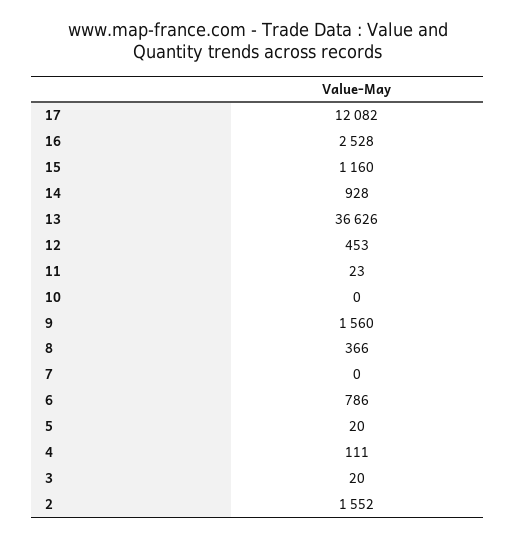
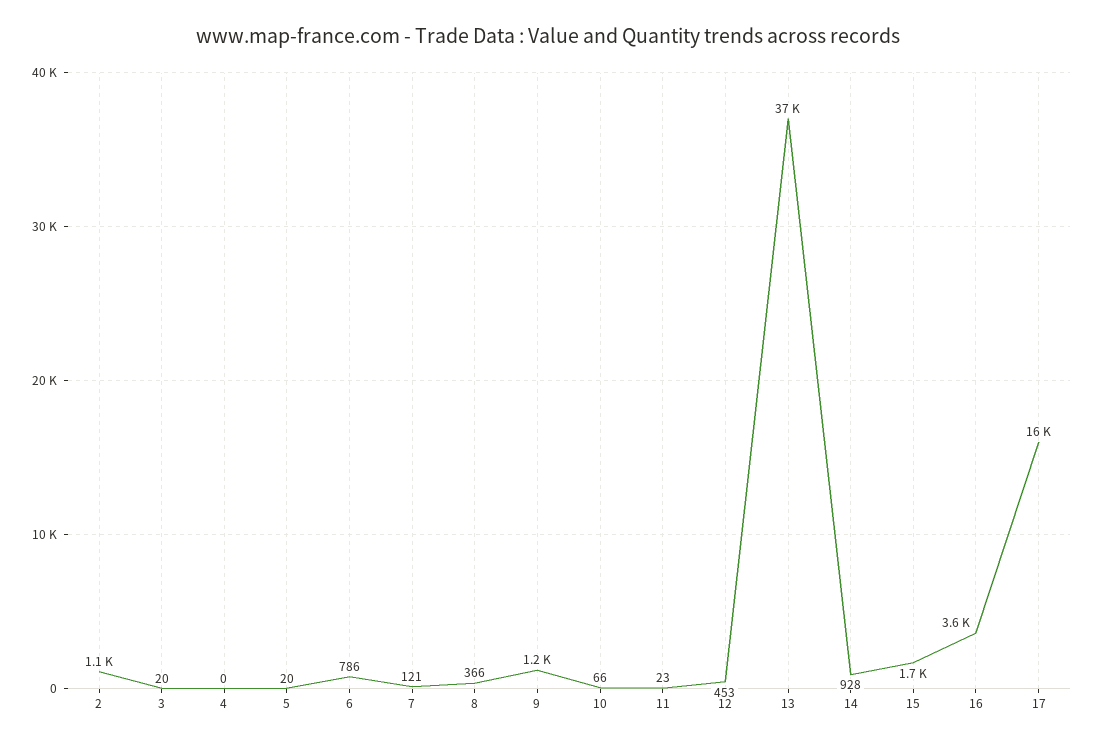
  {
-   "17": 12082,
+   "17": 16000,
-   "16": 2528,
+   "16": 3600,
-   "15": 1160,
+   "15": 1700,
    "14": 928,
    "13": 36626,
    "12": 453,
    "11": 23,
-   "10": 0,
+   "10": 66,
-   "9": 1560,
+   "9": 1200,
    "8": 366,
-   "7": 0,
+   "7": 121,
    "6": 786,
    "5": 20,
-   "4": 111,
+   "4": 0,
    "3": 20,
-   "2": 1552
+   "2": 1100
  }

